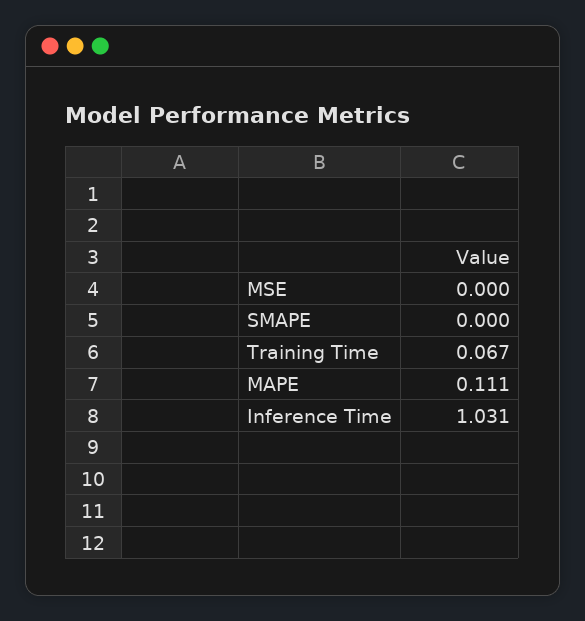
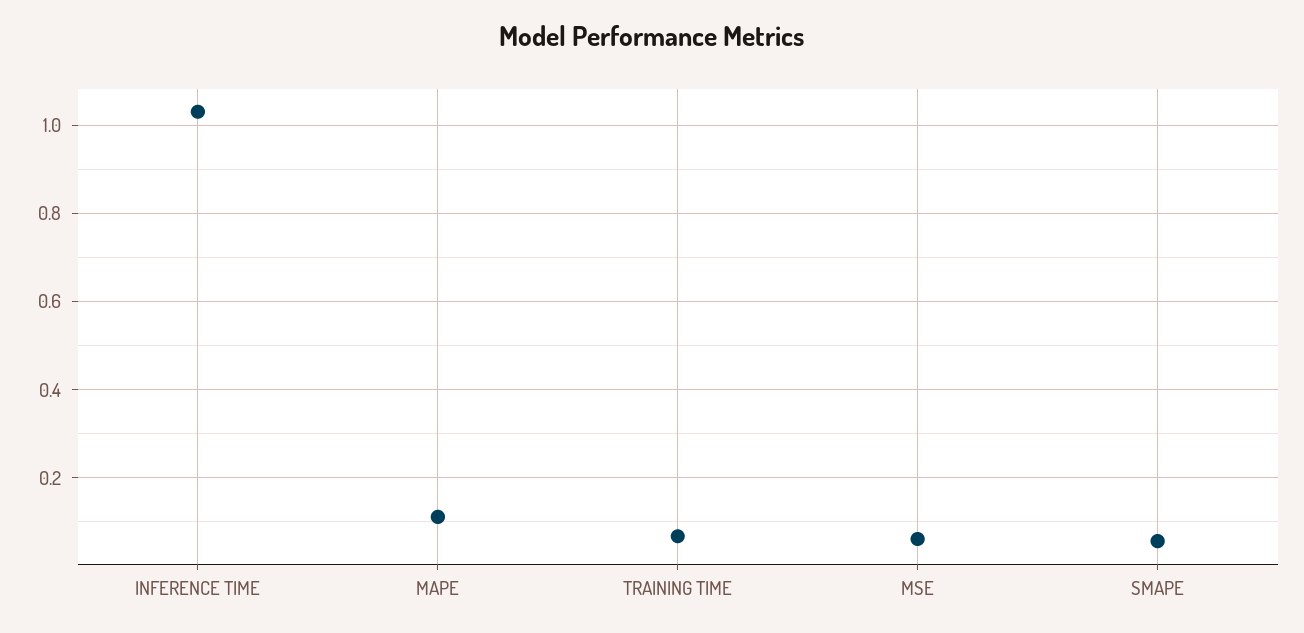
  {
-   "MSE": 0,
+   "MSE": 0.06,
-   "SMAPE": 0,
+   "SMAPE": 0.06,
    "Training Time": 0.067,
    "MAPE": 0.111,
    "Inference Time": 1.031
  }

